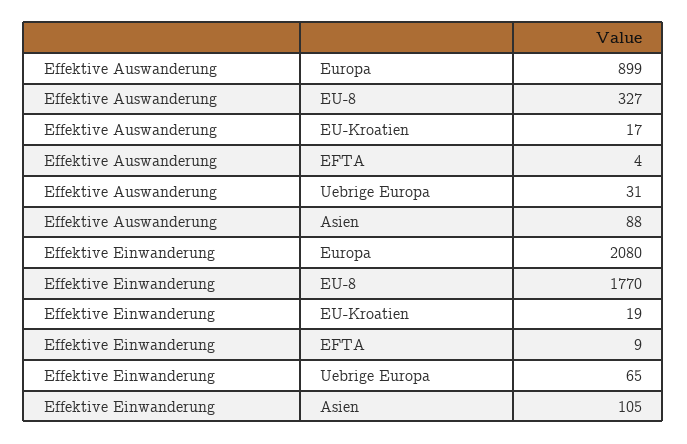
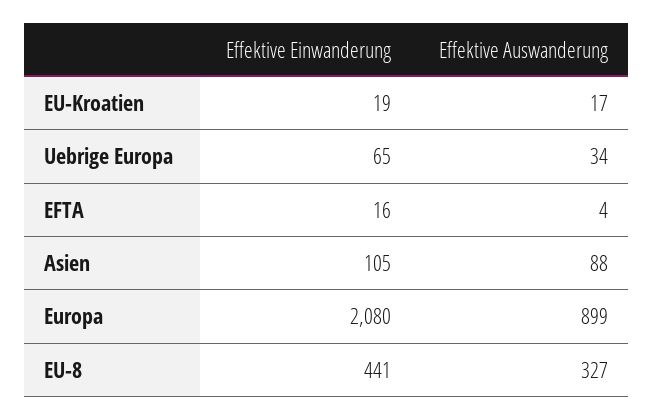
  {
    "Effektive Auswanderung": {
      "Europa": 899,
      "EU-8": 327,
      "EU-Kroatien": 17,
      "EFTA": 4,
-     "Uebrige Europa": 31,
+     "Uebrige Europa": 34,
      "Asien": 88
    },
    "Effektive Einwanderung": {
      "Europa": 2080,
-     "EU-8": 1770,
+     "EU-8": 441,
      "EU-Kroatien": 19,
-     "EFTA": 9,
+     "EFTA": 16,
      "Uebrige Europa": 65,
      "Asien": 105
    }
  }

